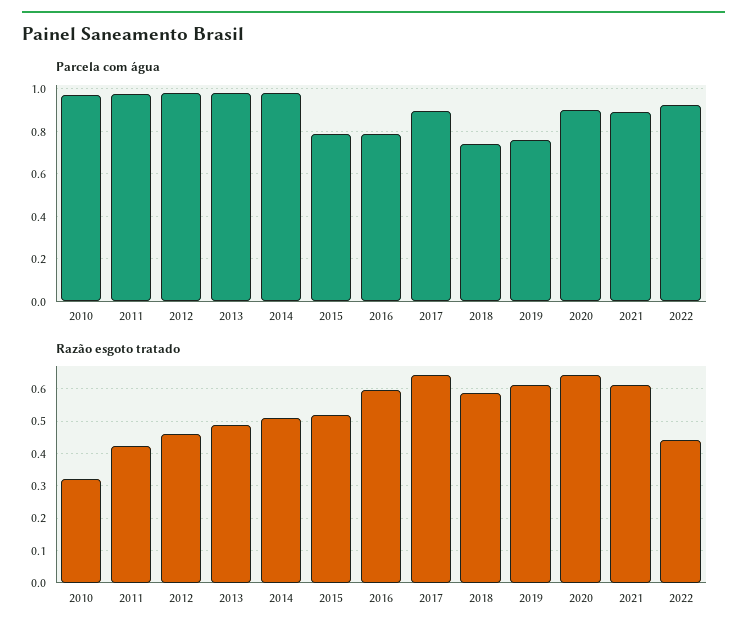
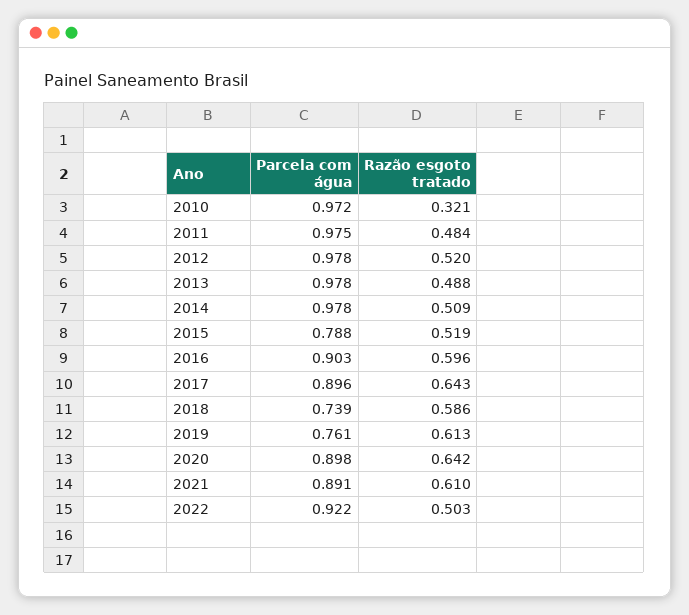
  {
    "Parcela com água": {
      "2010": 0.972,
      "2011": 0.975,
      "2012": 0.978,
      "2013": 0.978,
      "2014": 0.978,
      "2015": 0.788,
-     "2016": 0.8,
+     "2016": 0.903,
      "2017": 0.896,
      "2018": 0.739,
      "2019": 0.761,
      "2020": 0.898,
      "2021": 0.891,
      "2022": 0.922
    },
    "Razão esgoto tratado": {
      "2010": 0.321,
-     "2011": 0.42,
+     "2011": 0.484,
-     "2012": 0.46,
+     "2012": 0.52,
      "2013": 0.488,
      "2014": 0.509,
      "2015": 0.519,
      "2016": 0.596,
      "2017": 0.643,
      "2018": 0.586,
      "2019": 0.613,
      "2020": 0.642,
      "2021": 0.61,
-     "2022": 0.44
+     "2022": 0.503
    }
  }

